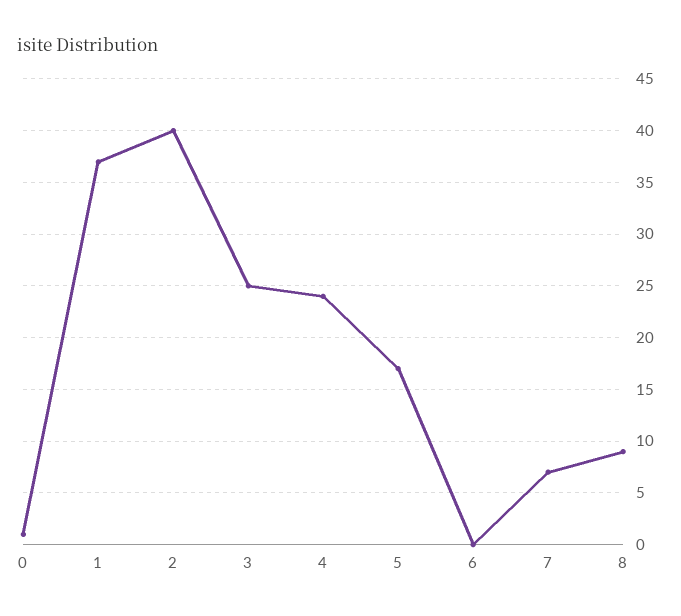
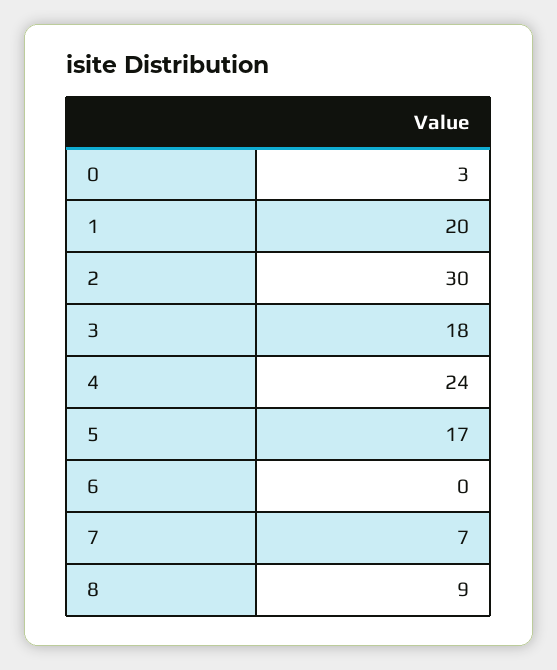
  {
-   "0": 1,
+   "0": 3,
-   "1": 37,
+   "1": 20,
-   "2": 40,
+   "2": 30,
-   "3": 25,
+   "3": 18,
    "4": 24,
    "5": 17,
    "6": 0,
    "7": 7,
    "8": 9
  }

